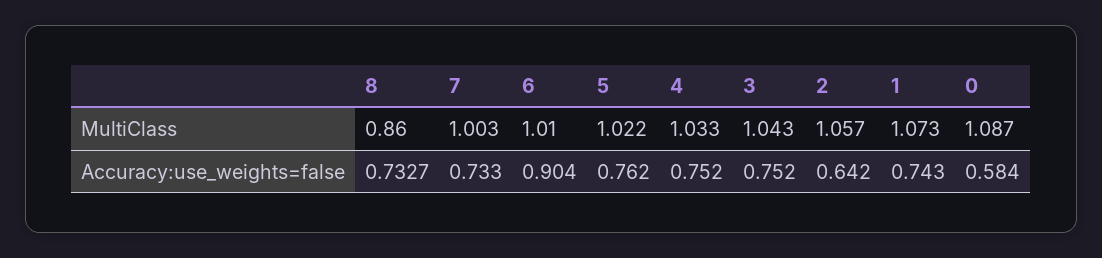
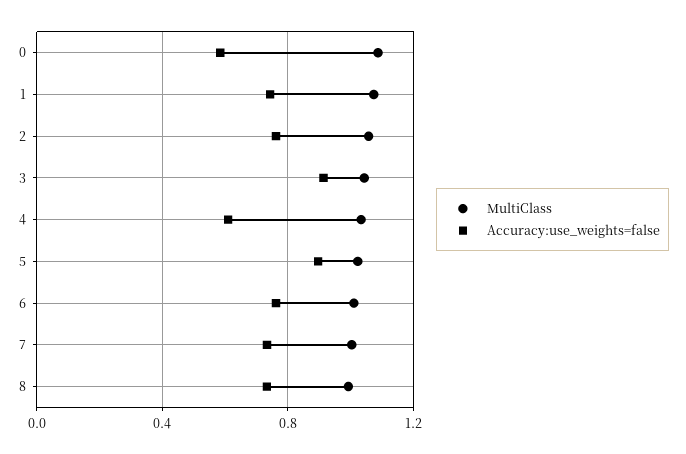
  {
    "MultiClass": {
-     "8": 0.86,
+     "8": 1,
      "7": 1.003,
      "6": 1.01,
      "5": 1.022,
      "4": 1.033,
      "3": 1.043,
      "2": 1.057,
      "1": 1.073,
      "0": 1.087
    },
    "Accuracy:use_weights=false": {
      "8": 0.7327,
      "7": 0.733,
-     "6": 0.904,
+     "6": 0.75,
-     "5": 0.762,
+     "5": 0.9,
-     "4": 0.752,
+     "4": 0.6,
-     "3": 0.752,
+     "3": 0.9,
-     "2": 0.642,
+     "2": 0.75,
      "1": 0.743,
      "0": 0.584
    }
  }

